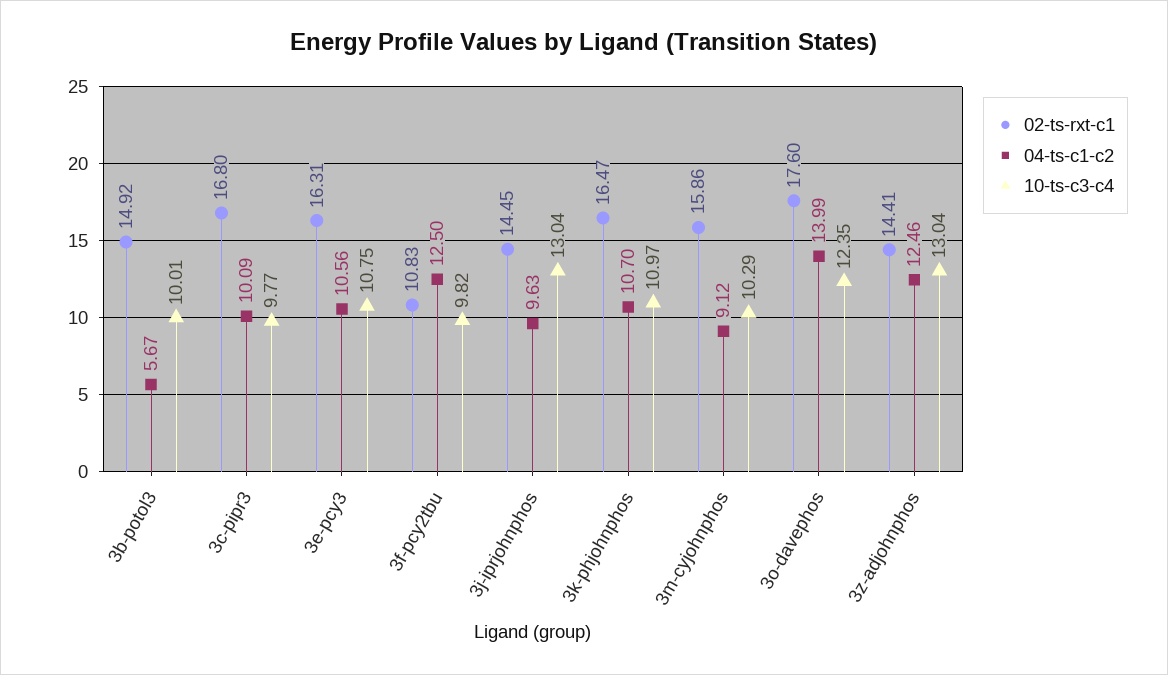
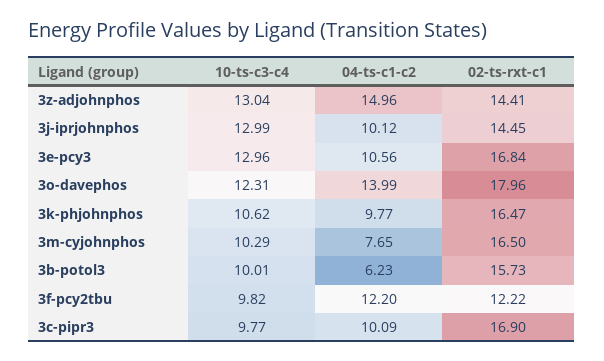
  {
    "02-ts-rxt-c1": {
-     "3b-potol3": 14.92,
+     "3b-potol3": 15.73,
-     "3c-pipr3": 16.8,
+     "3c-pipr3": 16.9,
-     "3e-pcy3": 16.31,
+     "3e-pcy3": 16.84,
-     "3f-pcy2tbu": 10.83,
+     "3f-pcy2tbu": 12.22,
      "3j-iprjohnphos": 14.45,
      "3k-phjohnphos": 16.47,
-     "3m-cyjohnphos": 15.86,
+     "3m-cyjohnphos": 16.5,
-     "3o-davephos": 17.6,
+     "3o-davephos": 17.96,
      "3z-adjohnphos": 14.41
    },
    "04-ts-c1-c2": {
-     "3b-potol3": 5.67,
+     "3b-potol3": 6.23,
      "3c-pipr3": 10.09,
      "3e-pcy3": 10.56,
-     "3f-pcy2tbu": 12.5,
+     "3f-pcy2tbu": 12.2,
-     "3j-iprjohnphos": 9.63,
+     "3j-iprjohnphos": 10.12,
-     "3k-phjohnphos": 10.7,
+     "3k-phjohnphos": 9.77,
-     "3m-cyjohnphos": 9.12,
+     "3m-cyjohnphos": 7.65,
      "3o-davephos": 13.99,
-     "3z-adjohnphos": 12.46
+     "3z-adjohnphos": 14.96
    },
    "10-ts-c3-c4": {
      "3b-potol3": 10.01,
      "3c-pipr3": 9.77,
-     "3e-pcy3": 10.75,
+     "3e-pcy3": 12.96,
      "3f-pcy2tbu": 9.82,
-     "3j-iprjohnphos": 13.04,
+     "3j-iprjohnphos": 12.99,
-     "3k-phjohnphos": 10.97,
+     "3k-phjohnphos": 10.62,
      "3m-cyjohnphos": 10.29,
-     "3o-davephos": 12.35,
+     "3o-davephos": 12.31,
      "3z-adjohnphos": 13.04
    }
  }

